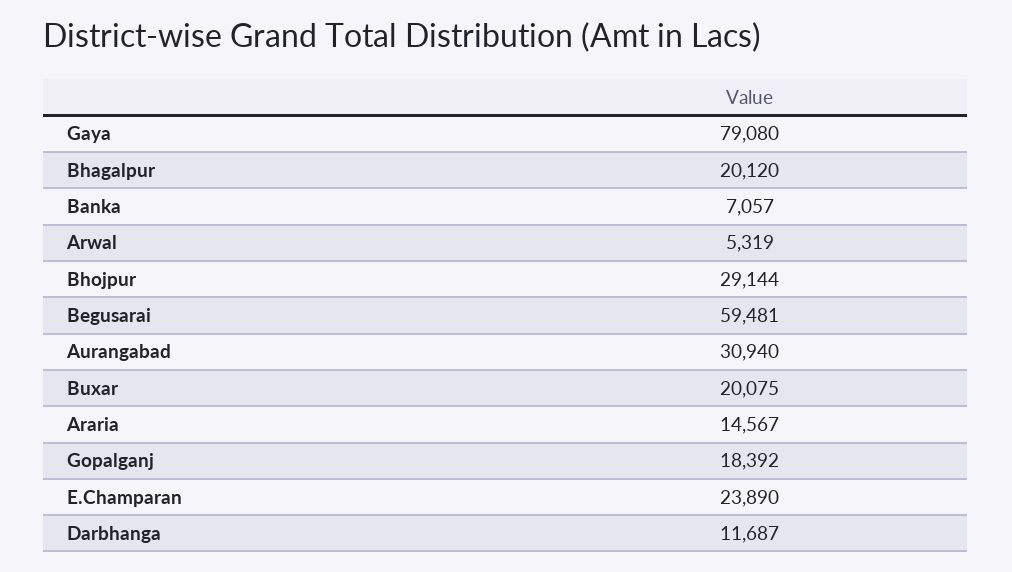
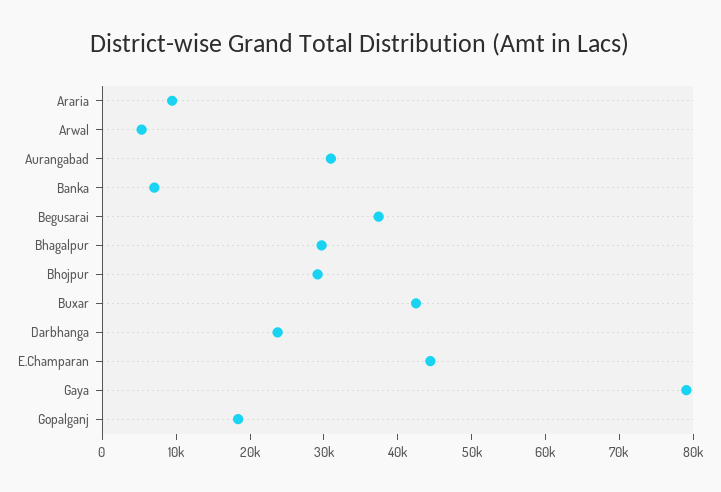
  {
    "Gaya": 79080,
-   "Bhagalpur": 20120,
+   "Bhagalpur": 30000,
    "Banka": 7057,
    "Arwal": 5319,
    "Bhojpur": 29144,
-   "Begusarai": 59481,
+   "Begusarai": 38000,
    "Aurangabad": 30940,
-   "Buxar": 20075,
+   "Buxar": 42000,
-   "Araria": 14567,
+   "Araria": 10000,
    "Gopalganj": 18392,
-   "E.Champaran": 23890,
+   "E.Champaran": 44000,
-   "Darbhanga": 11687
+   "Darbhanga": 24000
  }

